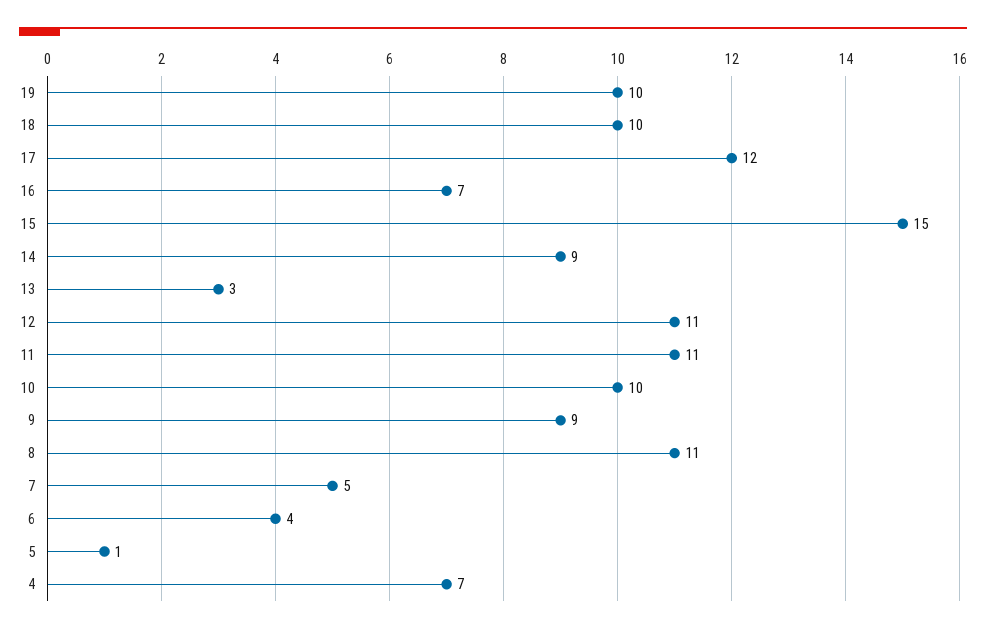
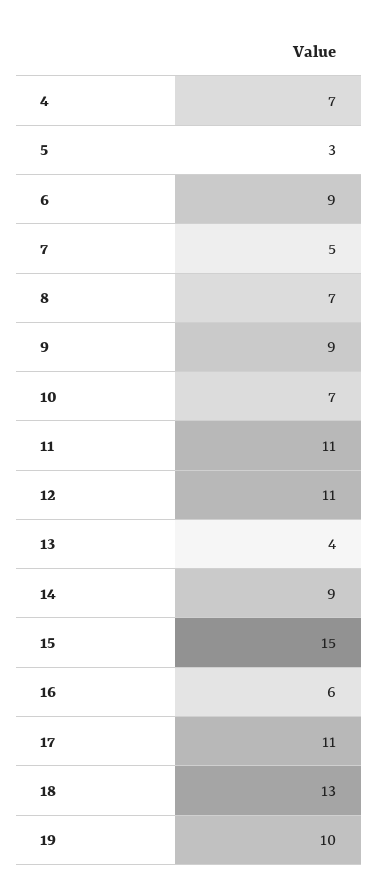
  {
    "19": 10,
-   "18": 10,
+   "18": 13,
-   "17": 12,
+   "17": 11,
-   "16": 7,
+   "16": 6,
    "15": 15,
    "14": 9,
-   "13": 3,
+   "13": 4,
    "12": 11,
    "11": 11,
-   "10": 10,
+   "10": 7,
    "9": 9,
-   "8": 11,
+   "8": 7,
    "7": 5,
-   "6": 4,
+   "6": 9,
-   "5": 1,
+   "5": 3,
    "4": 7
  }

